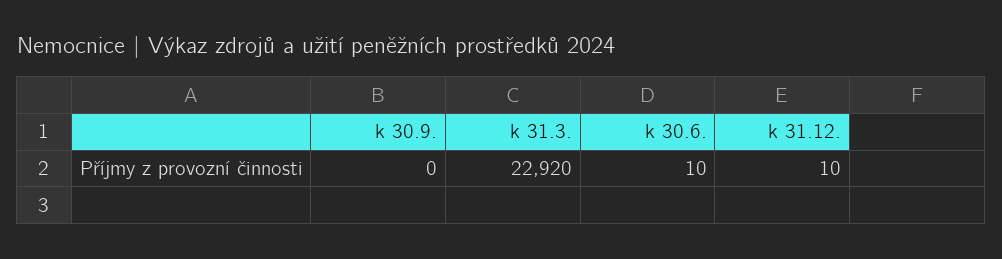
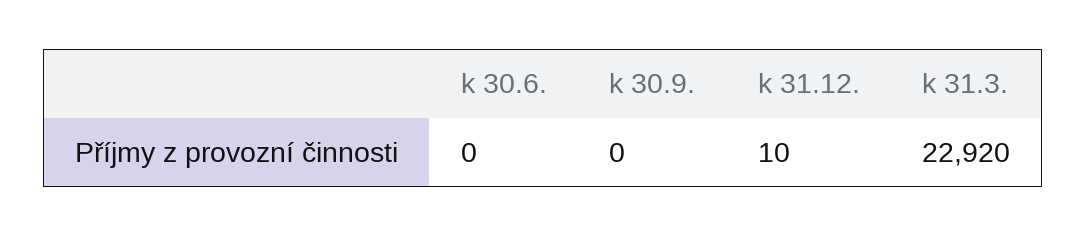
  {
    "k 30.9.": 0,
    "k 31.3.": 22920,
-   "k 30.6.": 10,
+   "k 30.6.": 0,
    "k 31.12.": 10
  }

